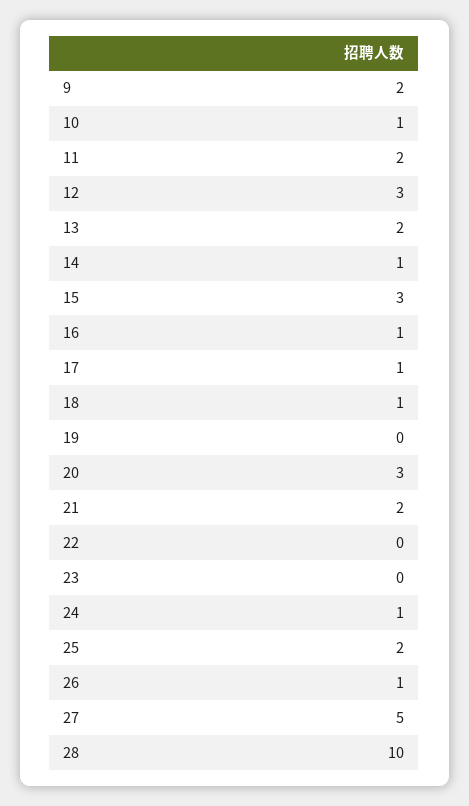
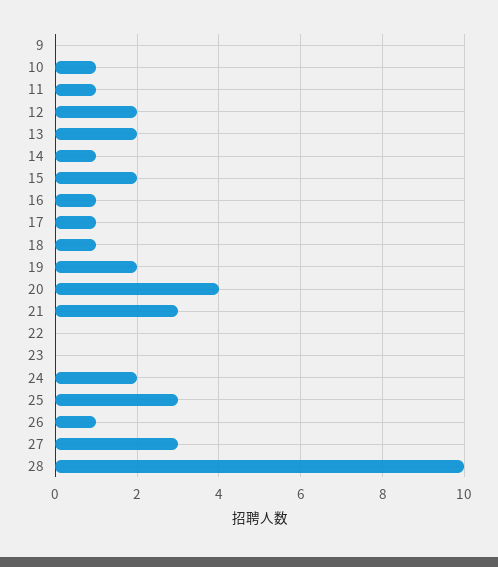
  {
-   "9": 2,
+   "9": 0,
    "10": 1,
-   "11": 2,
+   "11": 1,
-   "12": 3,
+   "12": 2,
    "13": 2,
    "14": 1,
-   "15": 3,
+   "15": 2,
    "16": 1,
    "17": 1,
    "18": 1,
-   "19": 0,
+   "19": 2,
-   "20": 3,
+   "20": 4,
-   "21": 2,
+   "21": 3,
    "22": 0,
    "23": 0,
-   "24": 1,
+   "24": 2,
-   "25": 2,
+   "25": 3,
    "26": 1,
-   "27": 5,
+   "27": 3,
    "28": 10
  }

